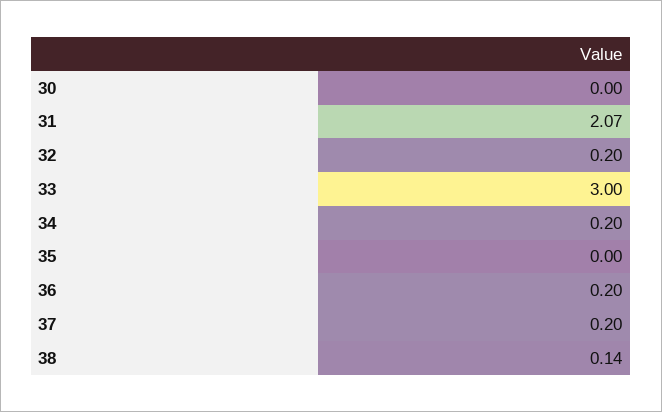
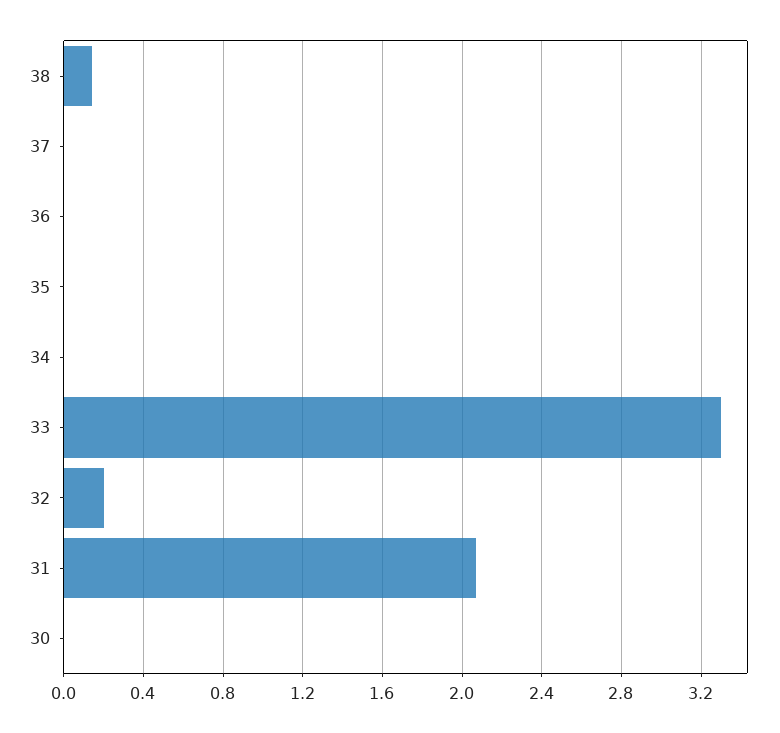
  {
    "30": 0,
    "31": 2.07,
    "32": 0.2,
-   "33": 3,
+   "33": 3.3,
-   "34": 0.2,
+   "34": 0,
    "35": 0,
-   "36": 0.2,
+   "36": 0,
-   "37": 0.2,
+   "37": 0,
    "38": 0.14
  }

